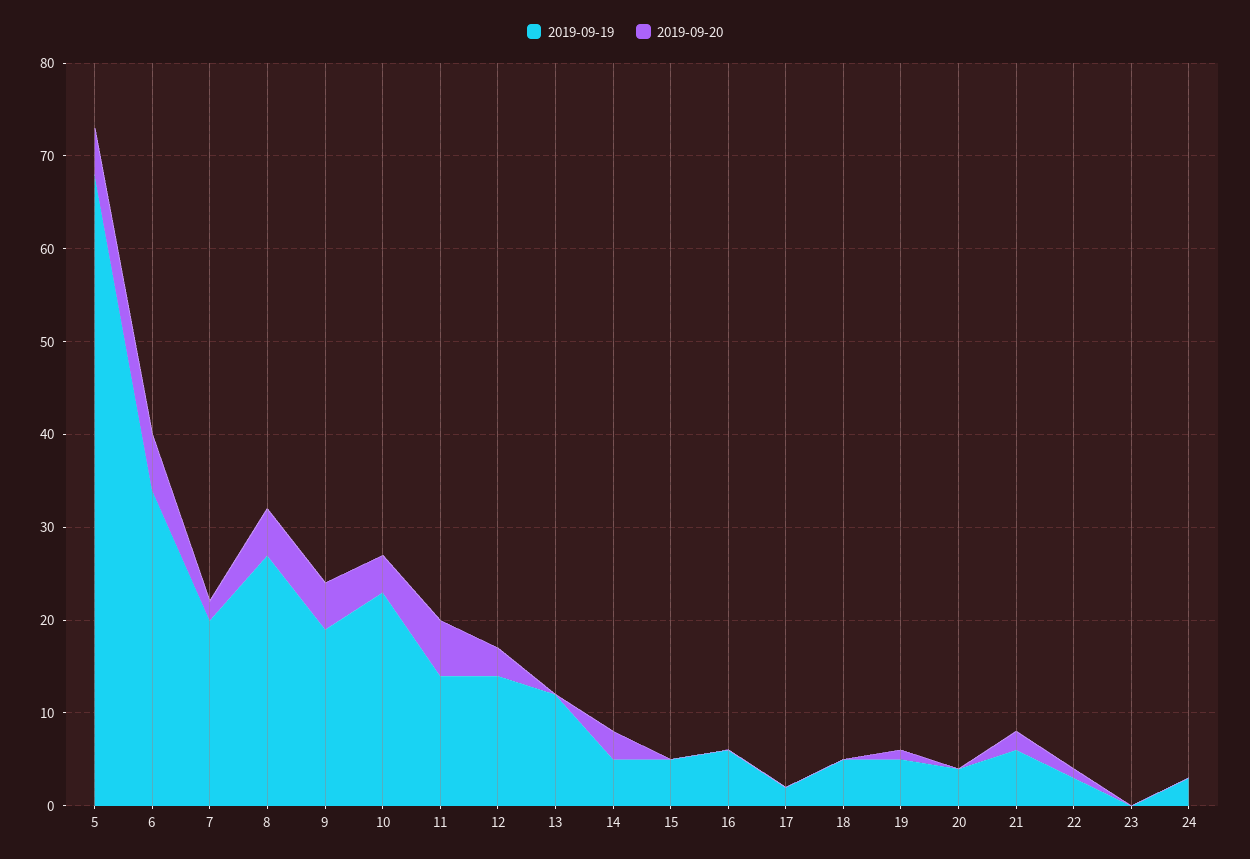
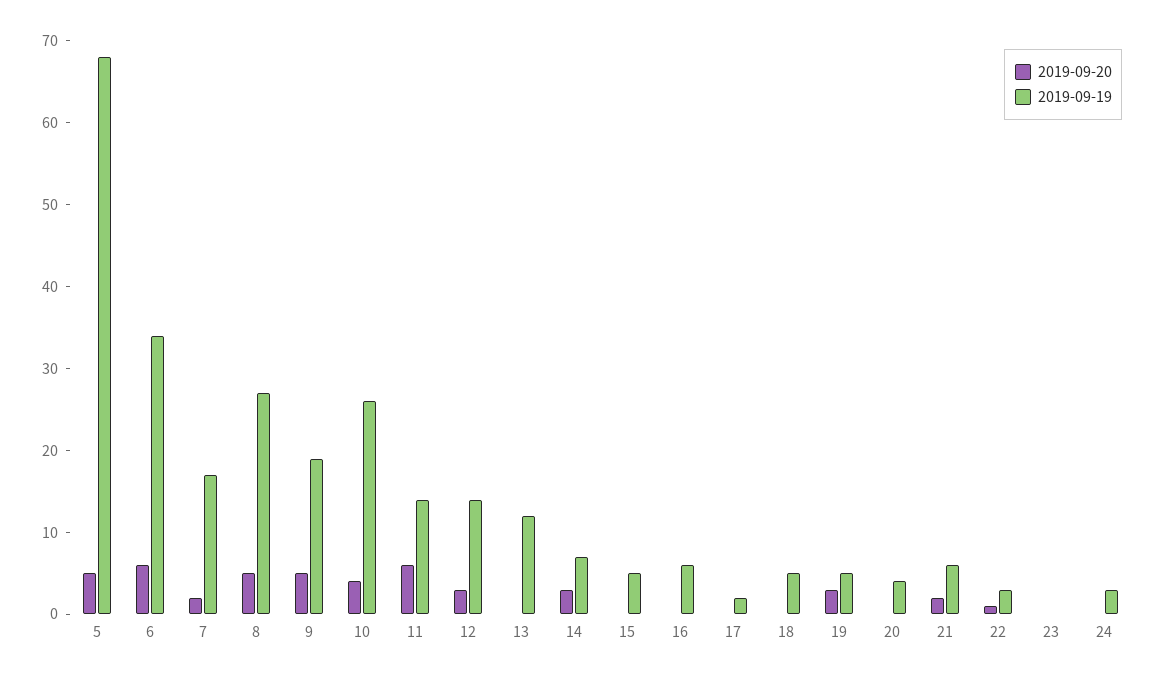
  {
    "2019-09-19": {
      "5": 68,
      "6": 34,
-     "7": 20,
+     "7": 17,
      "8": 27,
      "9": 19,
-     "10": 23,
+     "10": 26,
      "11": 14,
      "12": 14,
      "13": 12,
-     "14": 5,
+     "14": 7,
      "15": 5,
      "16": 6,
      "17": 2,
      "18": 5,
      "19": 5,
      "20": 4,
      "21": 6,
      "22": 3,
      "23": 0,
      "24": 3
    },
    "2019-09-20": {
      "5": 5,
      "6": 6,
      "7": 2,
      "8": 5,
      "9": 5,
      "10": 4,
      "11": 6,
      "12": 3,
      "13": 0,
      "14": 3,
      "15": 0,
      "16": 0,
      "17": 0,
      "18": 0,
-     "19": 1,
+     "19": 3,
      "20": 0,
      "21": 2,
      "22": 1,
      "23": 0,
      "24": 0
    }
  }

